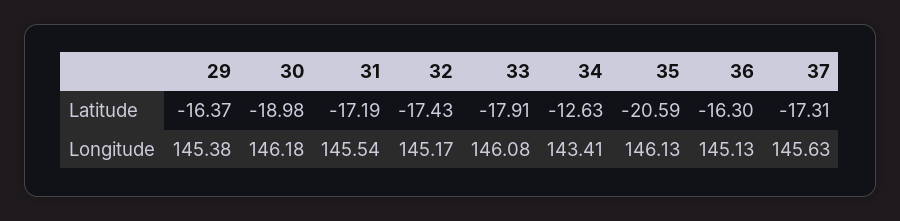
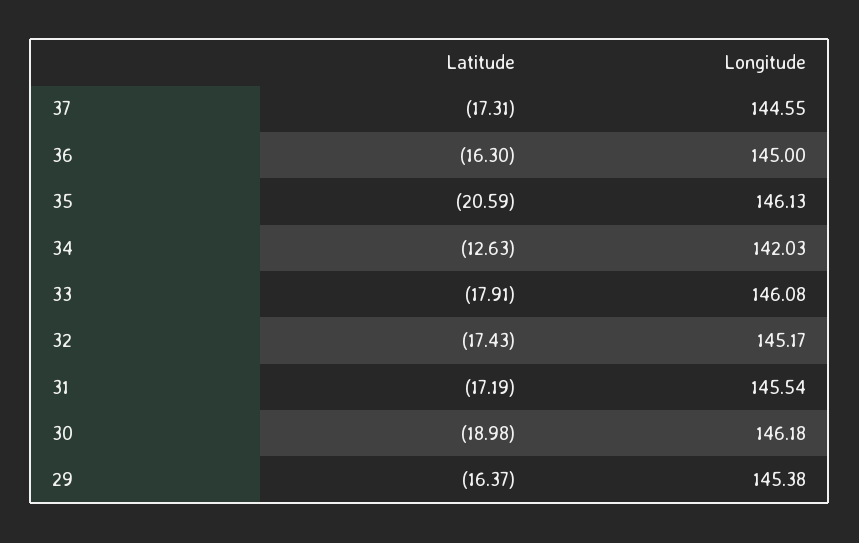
  {
    "29": {
      "Latitude": -16.37,
      "Longitude": 145.38
    },
    "30": {
      "Latitude": -18.98,
      "Longitude": 146.18
    },
    "31": {
      "Latitude": -17.19,
      "Longitude": 145.54
    },
    "32": {
      "Latitude": -17.43,
      "Longitude": 145.17
    },
    "33": {
      "Latitude": -17.91,
      "Longitude": 146.08
    },
    "34": {
      "Latitude": -12.63,
-     "Longitude": 143.41
+     "Longitude": 142.03
    },
    "35": {
      "Latitude": -20.59,
      "Longitude": 146.13
    },
    "36": {
      "Latitude": -16.3,
-     "Longitude": 145.13
+     "Longitude": 145
    },
    "37": {
      "Latitude": -17.31,
-     "Longitude": 145.63
+     "Longitude": 144.55
    }
  }

